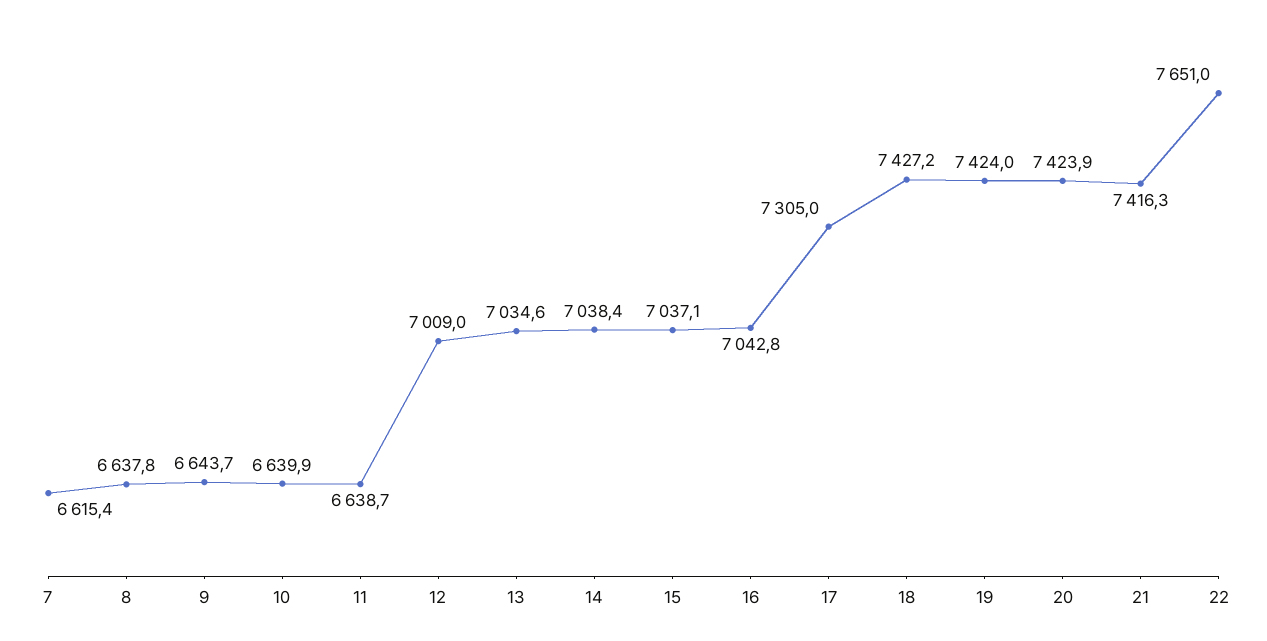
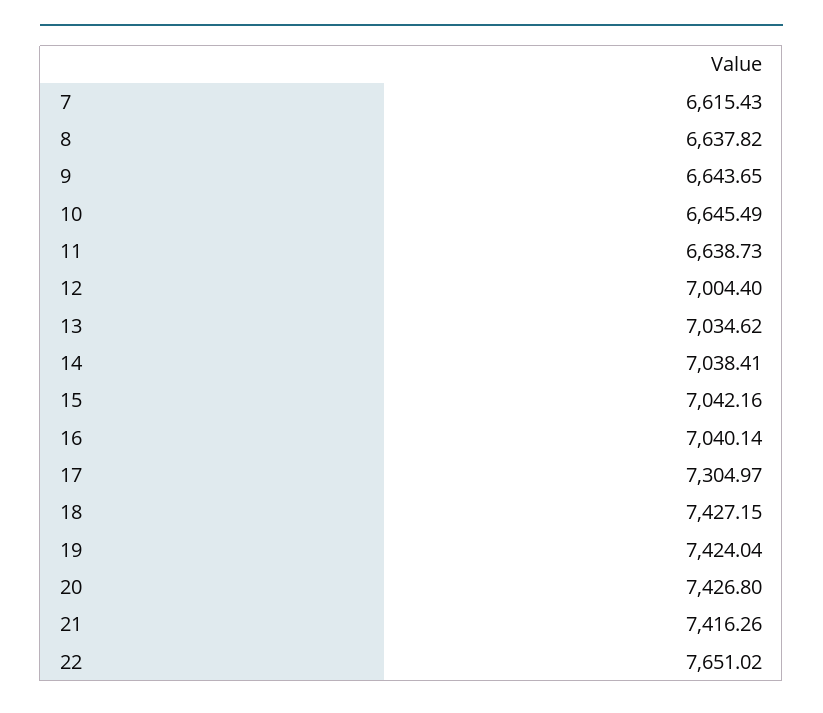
  {
    "7": 6615.43,
    "8": 6637.82,
    "9": 6643.65,
-   "10": 6639.9,
+   "10": 6645.49,
    "11": 6638.73,
-   "12": 7009,
+   "12": 7004.4,
    "13": 7034.62,
    "14": 7038.41,
-   "15": 7037.1,
+   "15": 7042.16,
-   "16": 7042.8,
+   "16": 7040.14,
    "17": 7304.97,
    "18": 7427.15,
    "19": 7424.04,
-   "20": 7423.9,
+   "20": 7426.8,
    "21": 7416.26,
    "22": 7651.02
  }

